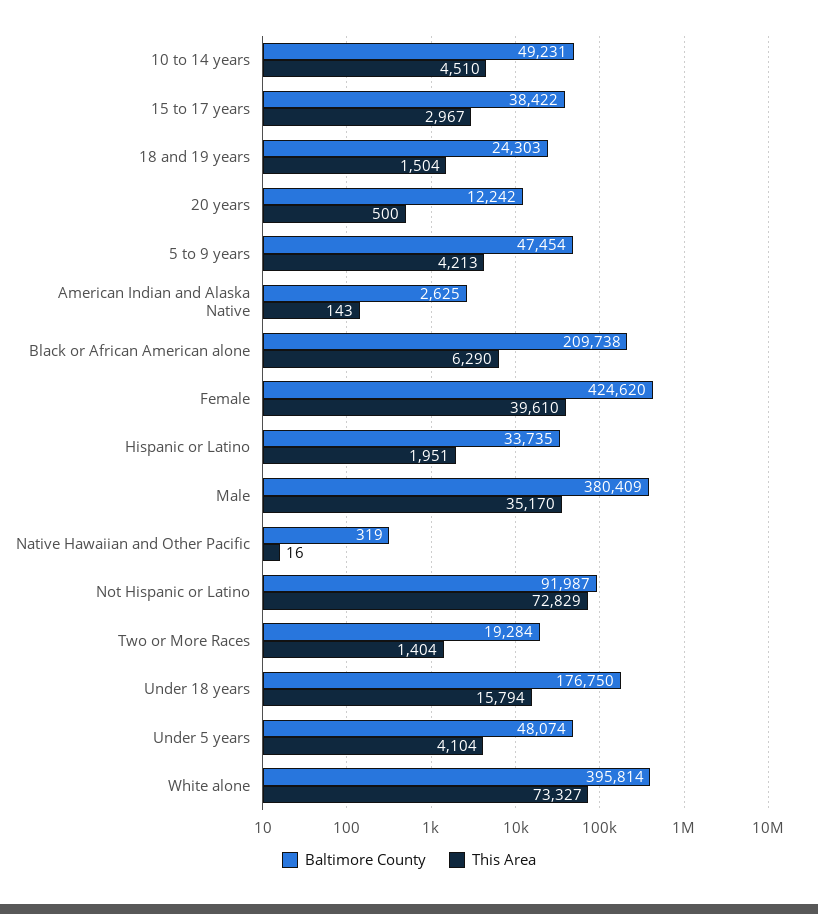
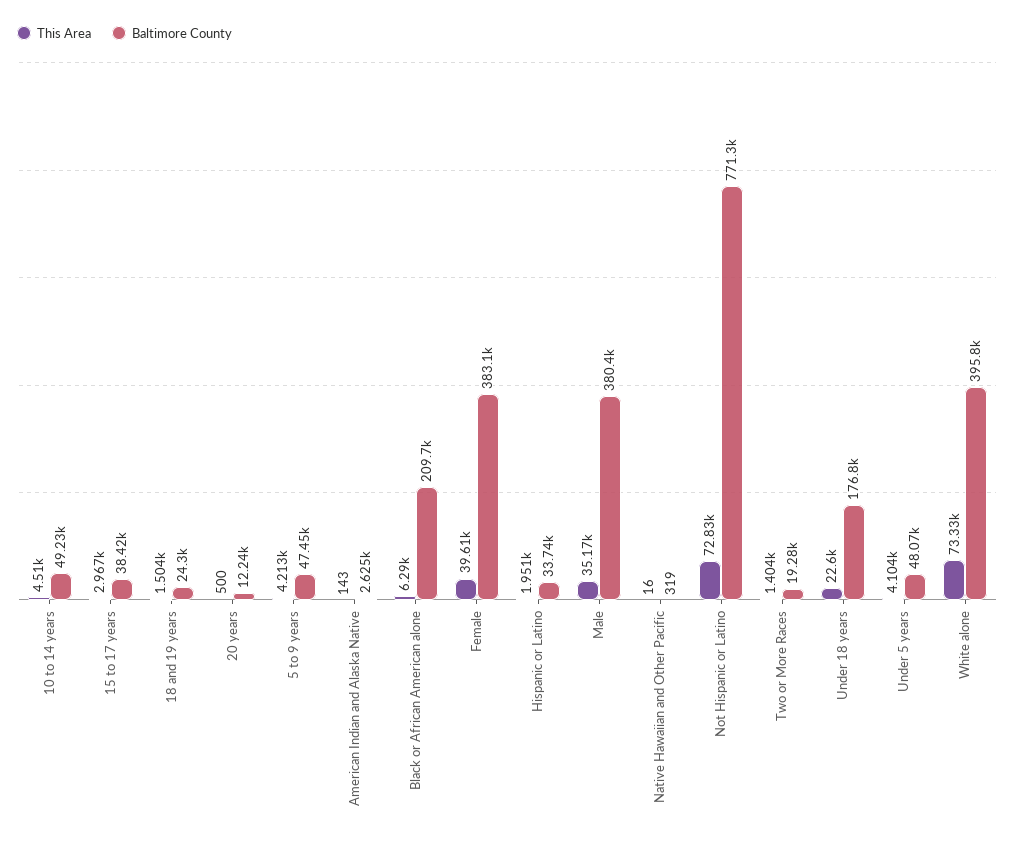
  {
    "Baltimore County": {
      "10 to 14 years": 49231,
      "15 to 17 years": 38422,
      "18 and 19 years": 24303,
      "20 years": 12242,
      "5 to 9 years": 47454,
      "American Indian and Alaska Native": 2625,
      "Black or African American alone": 209738,
-     "Female": 424620,
+     "Female": 383100,
      "Hispanic or Latino": 33735,
      "Male": 380409,
      "Native Hawaiian and Other Pacific": 319,
-     "Not Hispanic or Latino": 91987,
+     "Not Hispanic or Latino": 771300,
      "Two or More Races": 19284,
      "Under 18 years": 176750,
      "Under 5 years": 48074,
      "White alone": 395814
    },
    "This Area": {
      "10 to 14 years": 4510,
      "15 to 17 years": 2967,
      "18 and 19 years": 1504,
      "20 years": 500,
      "5 to 9 years": 4213,
      "American Indian and Alaska Native": 143,
      "Black or African American alone": 6290,
      "Female": 39610,
      "Hispanic or Latino": 1951,
      "Male": 35170,
      "Native Hawaiian and Other Pacific": 16,
      "Not Hispanic or Latino": 72829,
      "Two or More Races": 1404,
-     "Under 18 years": 15794,
+     "Under 18 years": 22600,
      "Under 5 years": 4104,
      "White alone": 73327
    }
  }

